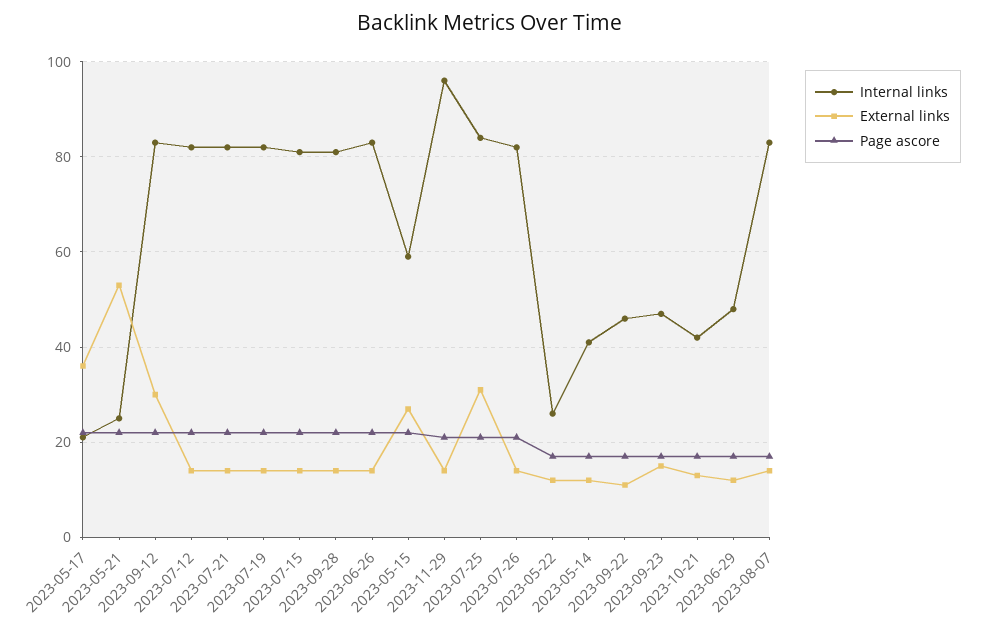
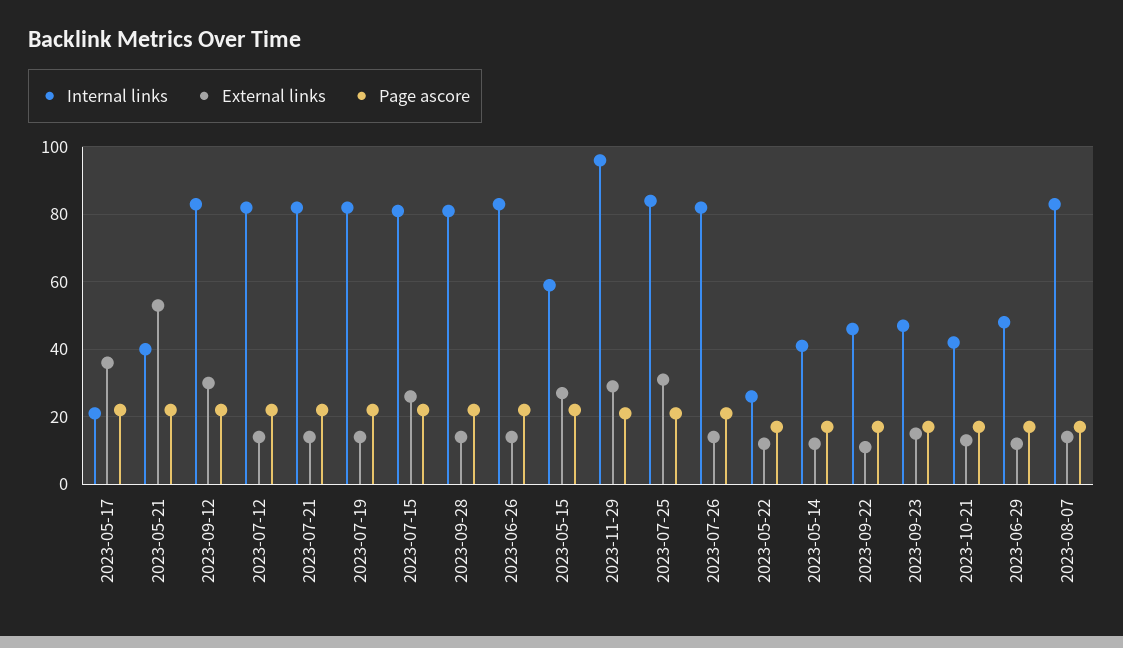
  {
    "Internal links": {
      "2023-05-17": 20,
-     "2023-05-21": 25,
+     "2023-05-21": 40,
      "2023-09-12": 85,
      "2023-07-12": 80,
      "2023-07-21": 80,
      "2023-07-19": 80,
      "2023-07-15": 80,
      "2023-09-28": 80,
      "2023-06-26": 85,
      "2023-05-15": 60,
      "2023-11-29": 95,
      "2023-07-25": 85,
      "2023-07-26": 80,
      "2023-05-22": 25,
      "2023-05-14": 40,
      "2023-09-22": 45,
      "2023-09-23": 45,
      "2023-10-21": 40,
      "2023-06-29": 50,
      "2023-08-07": 85
    },
    "External links": {
      "2023-05-17": 35,
      "2023-05-21": 55,
      "2023-09-12": 30,
      "2023-07-12": 15,
      "2023-07-21": 15,
      "2023-07-19": 15,
-     "2023-07-15": 15,
+     "2023-07-15": 25,
      "2023-09-28": 15,
      "2023-06-26": 15,
      "2023-05-15": 25,
-     "2023-11-29": 15,
+     "2023-11-29": 30,
      "2023-07-25": 30,
      "2023-07-26": 15,
      "2023-05-22": 10,
      "2023-05-14": 10,
      "2023-09-22": 10,
      "2023-09-23": 15,
      "2023-10-21": 15,
      "2023-06-29": 10,
      "2023-08-07": 15
    },
    "Page ascore": {
      "2023-05-17": 20,
      "2023-05-21": 20,
      "2023-09-12": 20,
      "2023-07-12": 20,
      "2023-07-21": 20,
      "2023-07-19": 20,
      "2023-07-15": 20,
      "2023-09-28": 20,
      "2023-06-26": 20,
      "2023-05-15": 20,
      "2023-11-29": 20,
      "2023-07-25": 20,
      "2023-07-26": 20,
      "2023-05-22": 15,
      "2023-05-14": 15,
      "2023-09-22": 15,
      "2023-09-23": 15,
      "2023-10-21": 15,
      "2023-06-29": 15,
      "2023-08-07": 15
    }
  }

